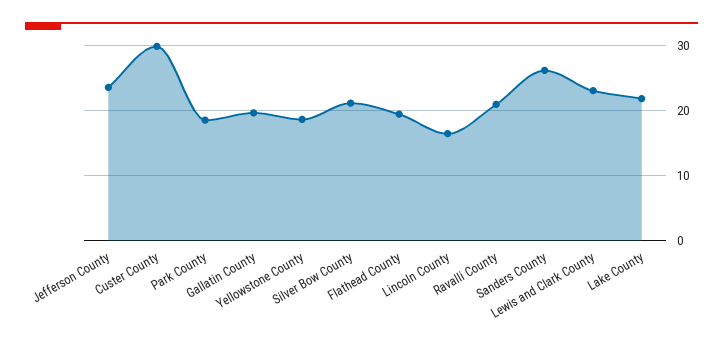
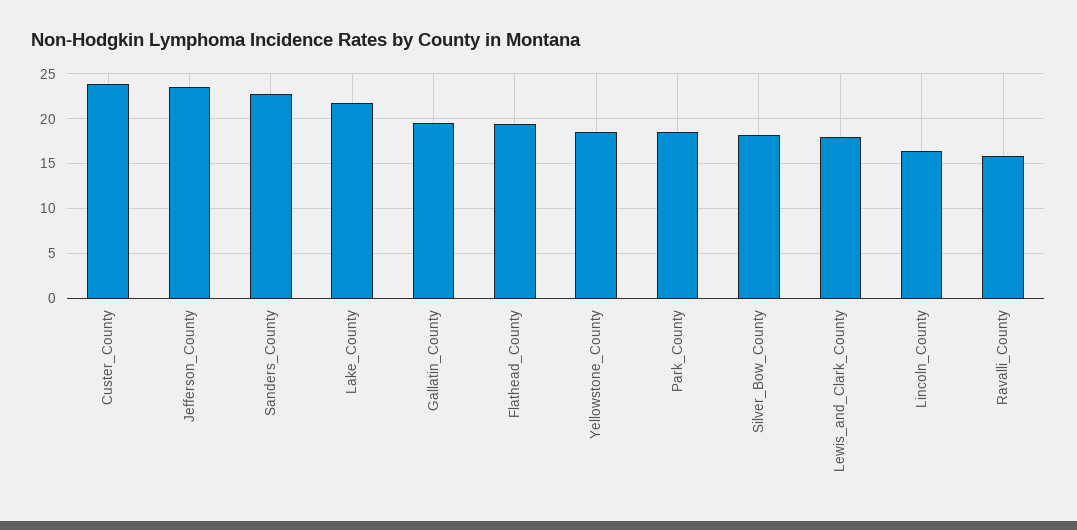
  {
    "Jefferson County": 24,
-   "Custer County": 30,
+   "Custer County": 24,
    "Park County": 19,
    "Gallatin County": 20,
    "Yellowstone County": 19,
-   "Silver Bow County": 21,
+   "Silver Bow County": 18,
    "Flathead County": 19,
    "Lincoln County": 16,
-   "Ravalli County": 21,
+   "Ravalli County": 16,
-   "Sanders County": 26,
+   "Sanders County": 23,
-   "Lewis and Clark County": 23,
+   "Lewis and Clark County": 18,
    "Lake County": 22
  }

